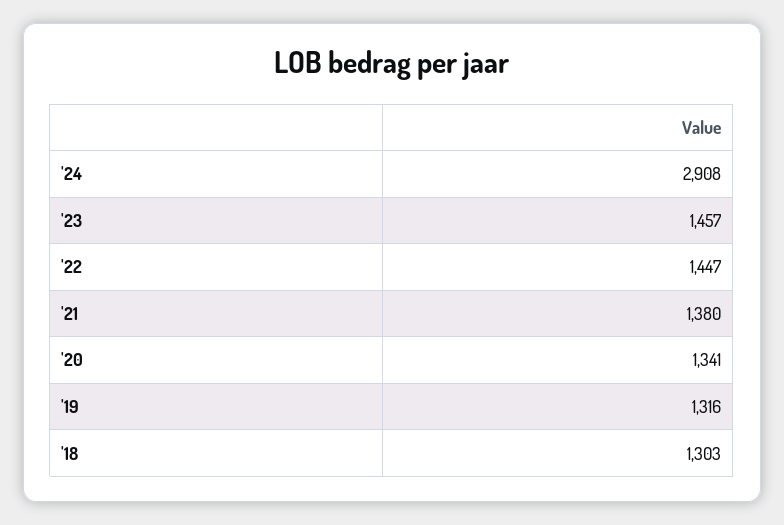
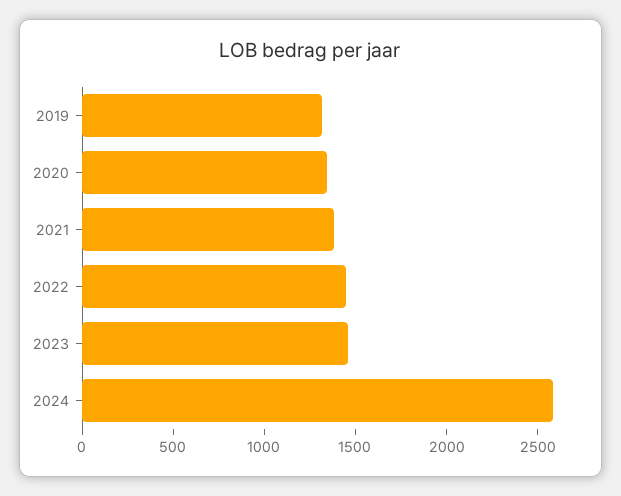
  {
-   "'24": 2908,
+   "'24": 2600,
    "'23": 1457,
    "'22": 1447,
    "'21": 1380,
    "'20": 1341,
-   "'19": 1316,
+   "'19": 1316
-   "'18": 1303
  }

